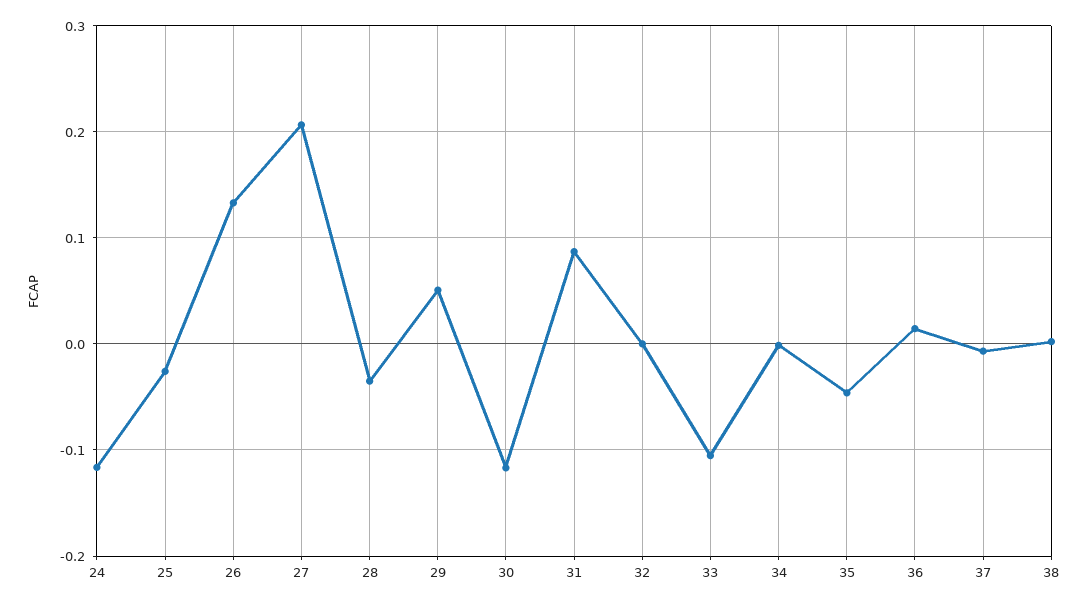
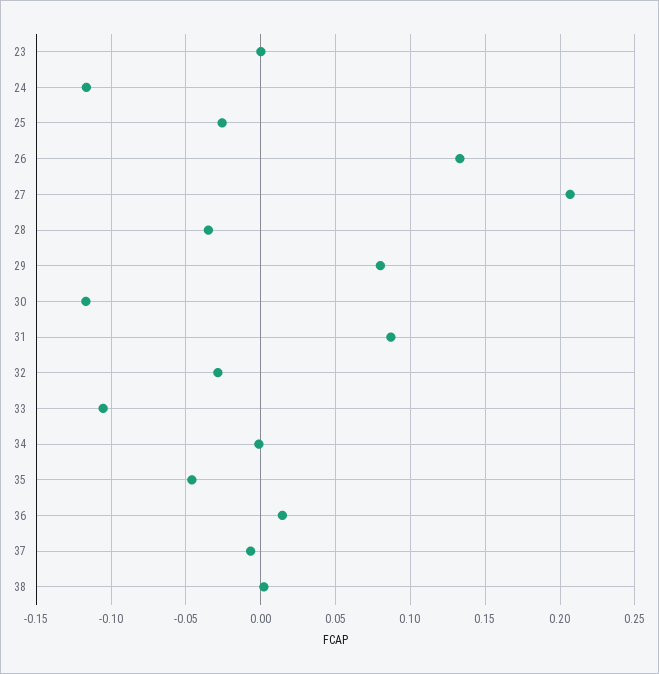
  {
    "24": -0.115,
    "25": -0.025,
    "26": 0.135,
    "27": 0.205,
    "28": -0.035,
-   "29": 0.05,
+   "29": 0.08,
    "30": -0.115,
    "31": 0.085,
-   "32": 0,
+   "32": -0.03,
    "33": -0.105,
    "34": 0,
    "35": -0.045,
    "36": 0.015,
    "37": -0.005,
-   "38": 0
+   "38": 0,
+   "23": 0
  }

